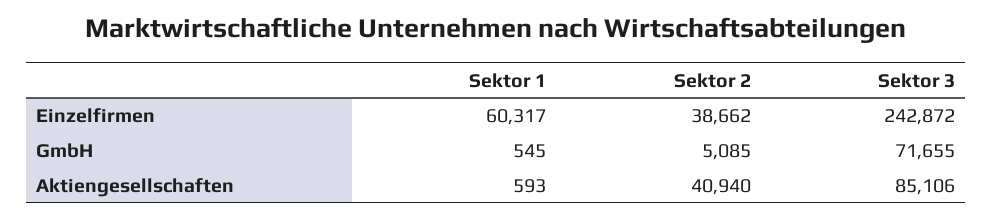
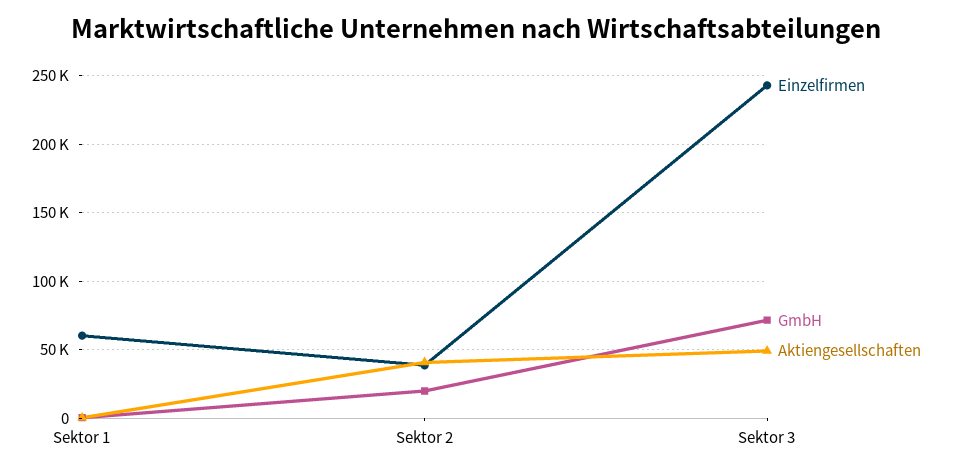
  {
    "Einzelfirmen": {
      "Sektor 1": 60317,
      "Sektor 2": 38662,
      "Sektor 3": 242872
    },
    "GmbH": {
      "Sektor 1": 545,
-     "Sektor 2": 5085,
+     "Sektor 2": 20000,
      "Sektor 3": 71655
    },
    "Aktiengesellschaften": {
      "Sektor 1": 593,
      "Sektor 2": 40940,
-     "Sektor 3": 85106
+     "Sektor 3": 50000
    }
  }

